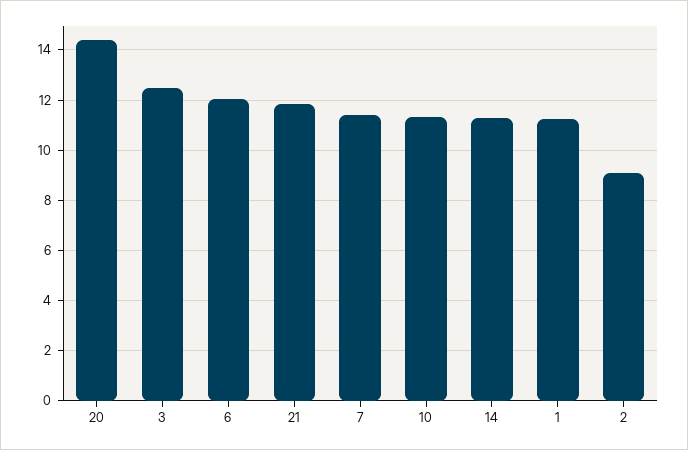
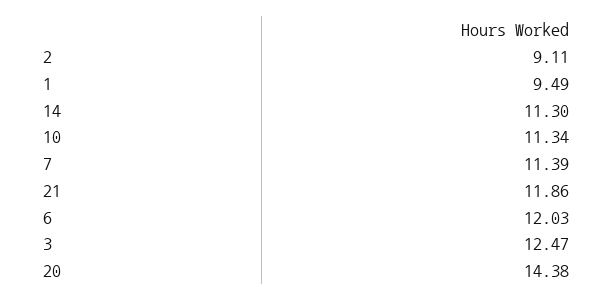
  {
    "20": 14.38,
    "3": 12.47,
    "6": 12.03,
    "21": 11.86,
    "7": 11.39,
    "10": 11.34,
    "14": 11.3,
-   "1": 11.25,
+   "1": 9.49,
    "2": 9.11
  }

